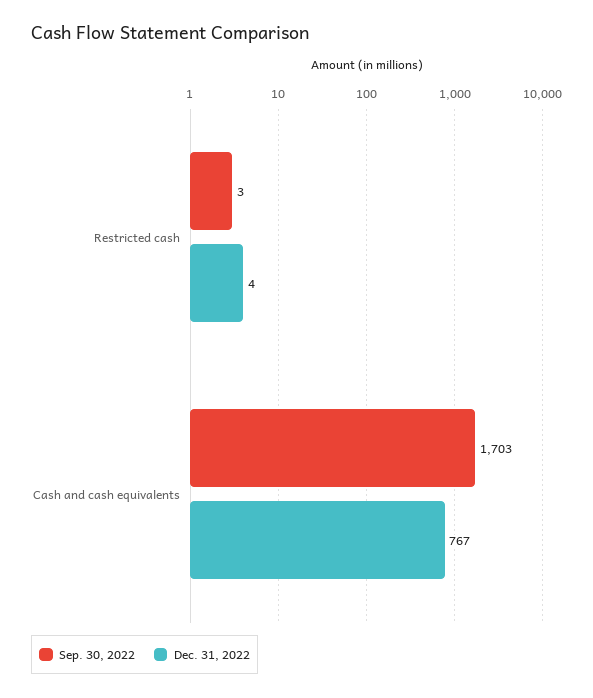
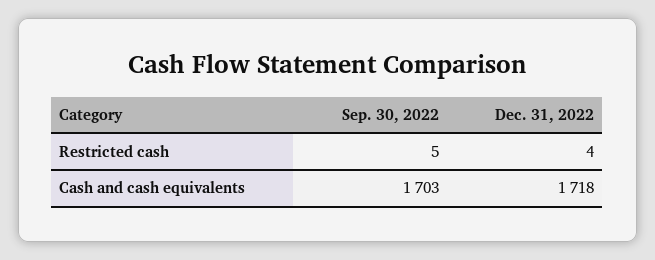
  {
    "Sep. 30, 2022": {
-     "Restricted cash": 3,
+     "Restricted cash": 5,
      "Cash and cash equivalents": 1703
    },
    "Dec. 31, 2022": {
      "Restricted cash": 4,
-     "Cash and cash equivalents": 767
+     "Cash and cash equivalents": 1718
    }
  }

